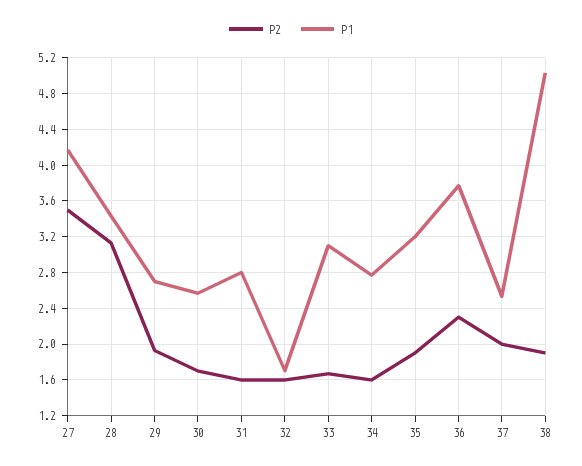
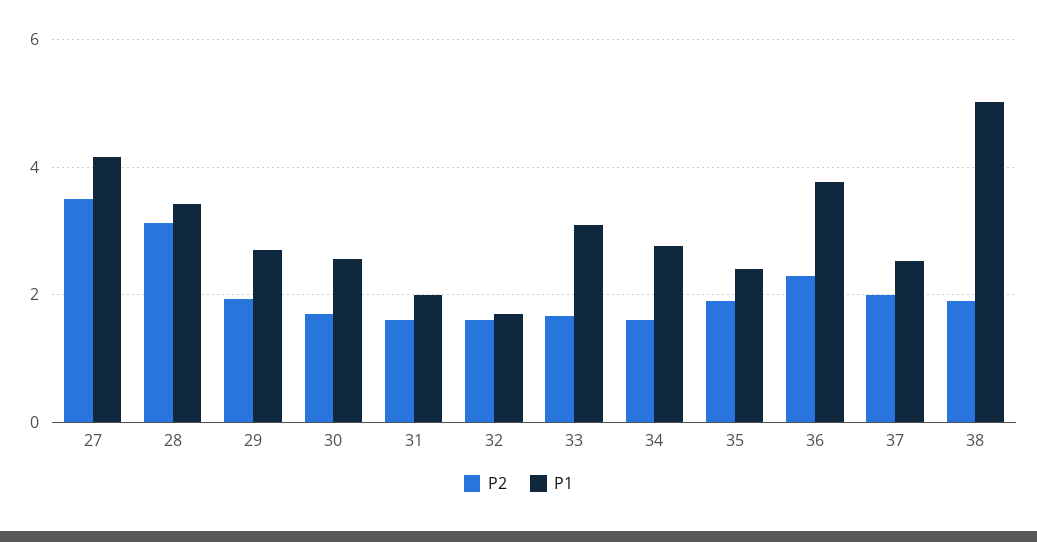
  {
    "P2": {
      "27": 3.5,
      "28": 3.1,
      "29": 1.9,
      "30": 1.7,
      "31": 1.6,
      "32": 1.6,
      "33": 1.7,
      "34": 1.6,
      "35": 1.9,
      "36": 2.3,
      "37": 2,
      "38": 1.9
    },
    "P1": {
      "27": 4.2,
      "28": 3.4,
      "29": 2.7,
      "30": 2.6,
-     "31": 2.8,
+     "31": 2,
      "32": 1.7,
      "33": 3.1,
      "34": 2.8,
-     "35": 3.2,
+     "35": 2.4,
      "36": 3.8,
      "37": 2.5,
      "38": 5
    }
  }

